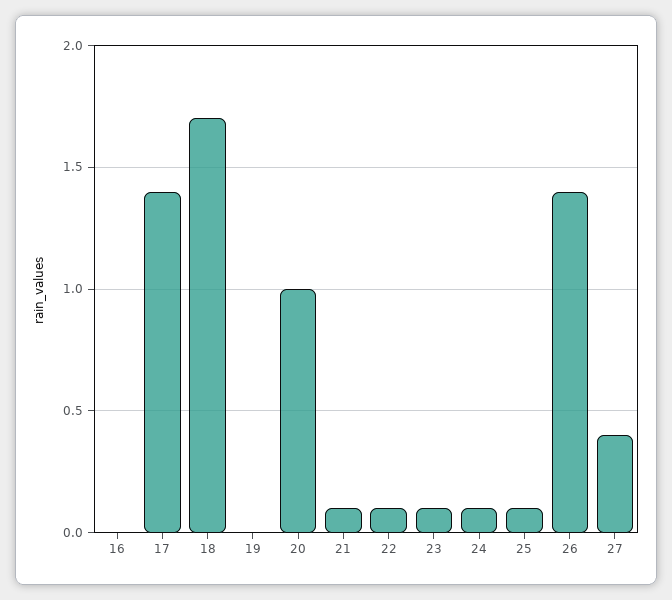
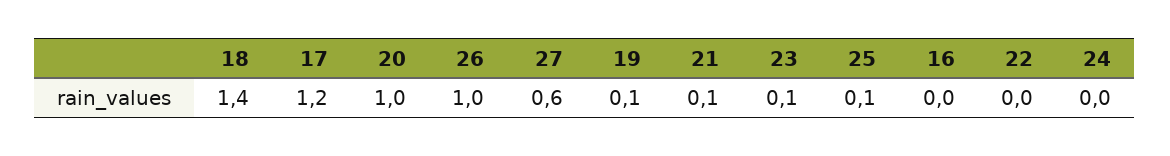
  {
    "16": 0,
-   "17": 1.4,
+   "17": 1.2,
-   "18": 1.7,
+   "18": 1.4,
-   "19": 0,
+   "19": 0.1,
    "20": 1,
    "21": 0.1,
-   "22": 0.1,
+   "22": 0,
    "23": 0.1,
-   "24": 0.1,
+   "24": 0,
    "25": 0.1,
-   "26": 1.4,
+   "26": 1,
-   "27": 0.4
+   "27": 0.6
  }

